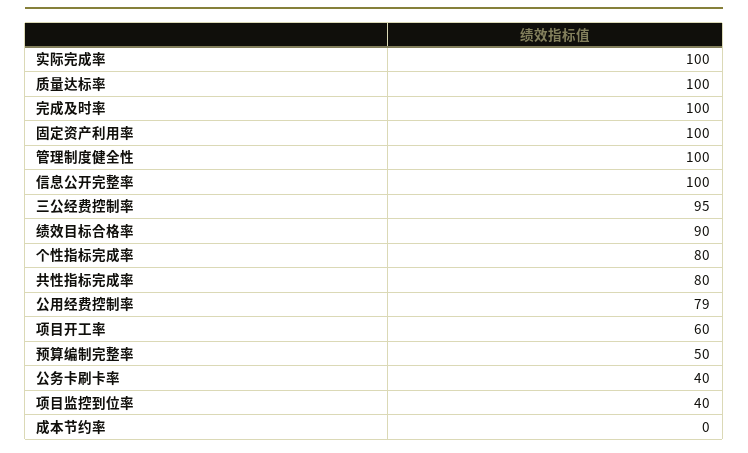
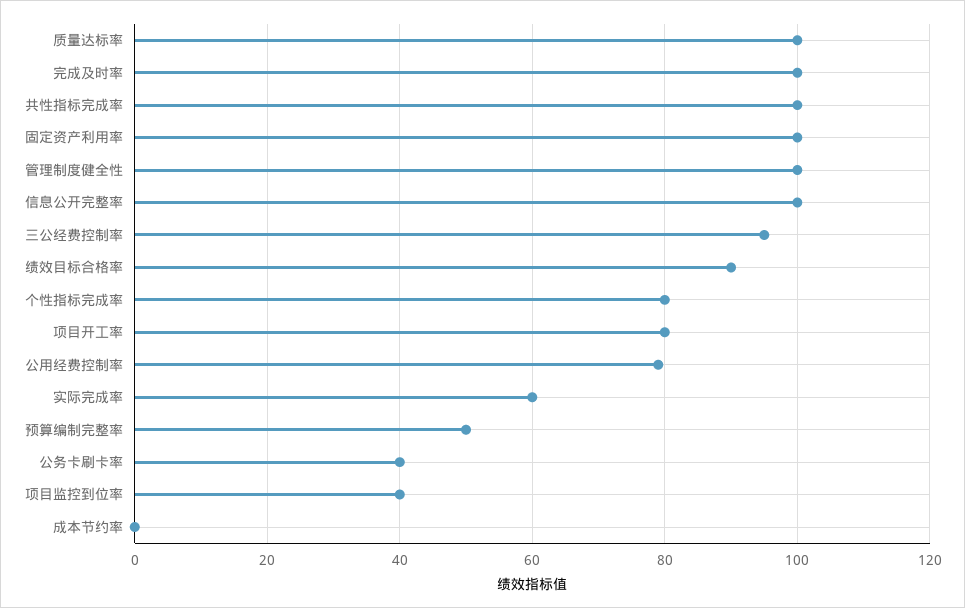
  {
-   "实际完成率": 100,
+   "实际完成率": 60,
    "质量达标率": 100,
    "完成及时率": 100,
    "固定资产利用率": 100,
    "管理制度健全性": 100,
    "信息公开完整率": 100,
    "三公经费控制率": 95,
    "绩效目标合格率": 90,
    "个性指标完成率": 80,
-   "共性指标完成率": 80,
+   "共性指标完成率": 100,
    "公用经费控制率": 79,
-   "项目开工率": 60,
+   "项目开工率": 80,
    "预算编制完整率": 50,
    "公务卡刷卡率": 40,
    "项目监控到位率": 40,
    "成本节约率": 0
  }

